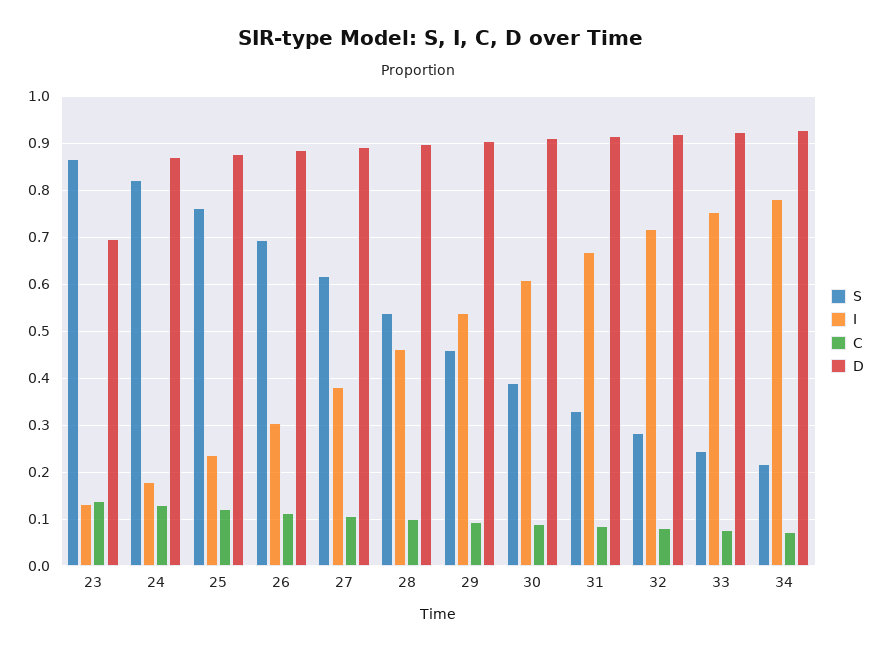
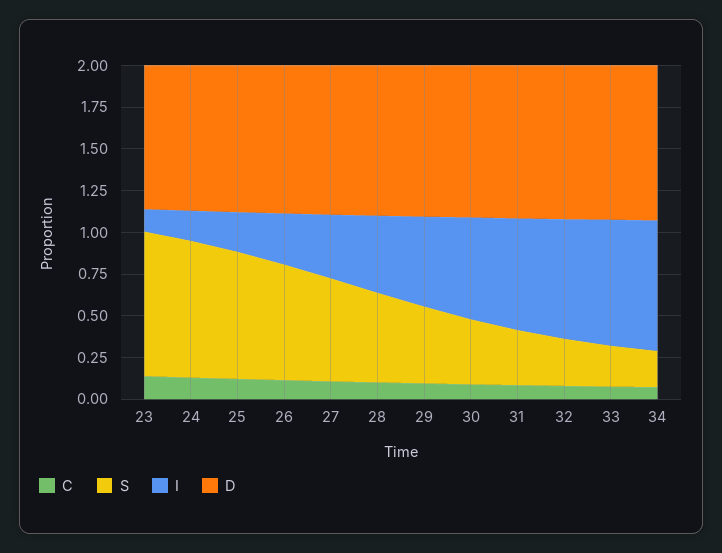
  {
    "S": {
      "23": 0.86,
      "24": 0.82,
      "25": 0.76,
      "26": 0.7,
      "27": 0.62,
      "28": 0.54,
      "29": 0.46,
      "30": 0.4,
      "31": 0.34,
      "32": 0.28,
      "33": 0.24,
      "34": 0.22
    },
    "I": {
      "23": 0.14,
      "24": 0.18,
      "25": 0.24,
      "26": 0.3,
      "27": 0.38,
      "28": 0.46,
      "29": 0.54,
      "30": 0.6,
      "31": 0.66,
      "32": 0.72,
      "33": 0.76,
      "34": 0.78
    },
    "C": {
      "23": 0.14,
      "24": 0.12,
      "25": 0.12,
      "26": 0.12,
      "27": 0.1,
      "28": 0.1,
      "29": 0.1,
      "30": 0.08,
      "31": 0.08,
      "32": 0.08,
      "33": 0.08,
      "34": 0.08
    },
    "D": {
-     "23": 0.7,
+     "23": 0.85,
      "24": 0.88,
      "25": 0.88,
      "26": 0.88,
      "27": 0.9,
      "28": 0.9,
      "29": 0.9,
      "30": 0.92,
      "31": 0.92,
      "32": 0.92,
      "33": 0.92,
      "34": 0.92
    }
  }

